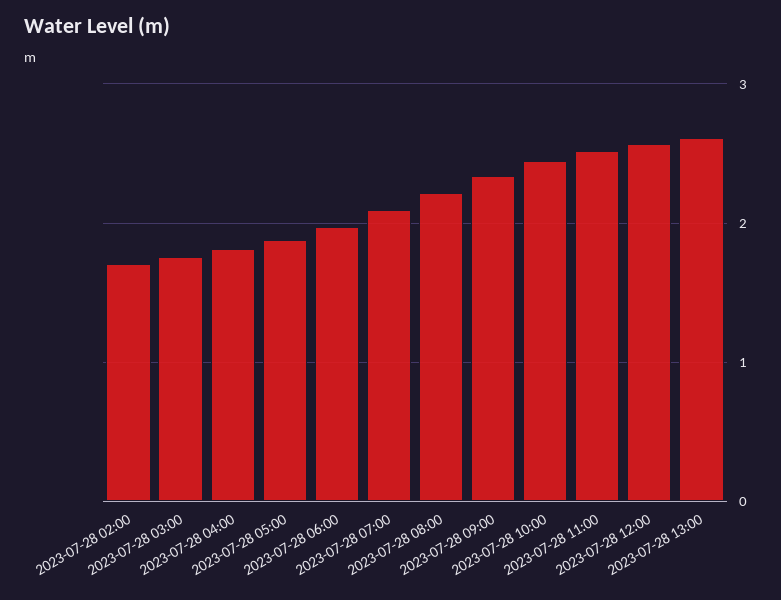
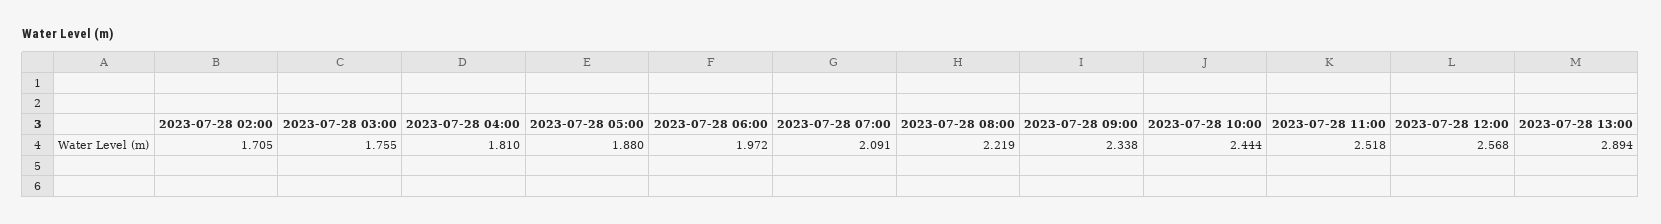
  {
    "2023-07-28 02:00": 1.705,
    "2023-07-28 03:00": 1.755,
    "2023-07-28 04:00": 1.81,
    "2023-07-28 05:00": 1.88,
    "2023-07-28 06:00": 1.972,
    "2023-07-28 07:00": 2.091,
    "2023-07-28 08:00": 2.219,
    "2023-07-28 09:00": 2.338,
    "2023-07-28 10:00": 2.444,
    "2023-07-28 11:00": 2.518,
    "2023-07-28 12:00": 2.568,
-   "2023-07-28 13:00": 2.6
+   "2023-07-28 13:00": 2.894
  }

